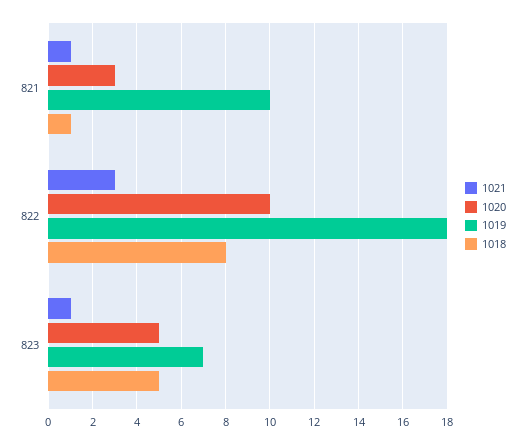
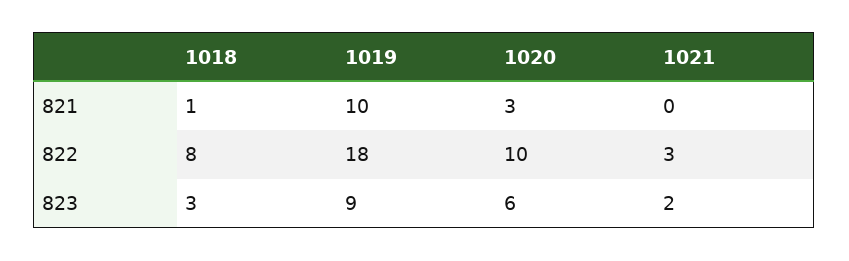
  {
    "1021": {
-     "821": 1,
+     "821": 0,
      "822": 3,
-     "823": 1
+     "823": 2
    },
    "1020": {
      "821": 3,
      "822": 10,
-     "823": 5
+     "823": 6
    },
    "1019": {
      "821": 10,
      "822": 18,
-     "823": 7
+     "823": 9
    },
    "1018": {
      "821": 1,
      "822": 8,
-     "823": 5
+     "823": 3
    }
  }

